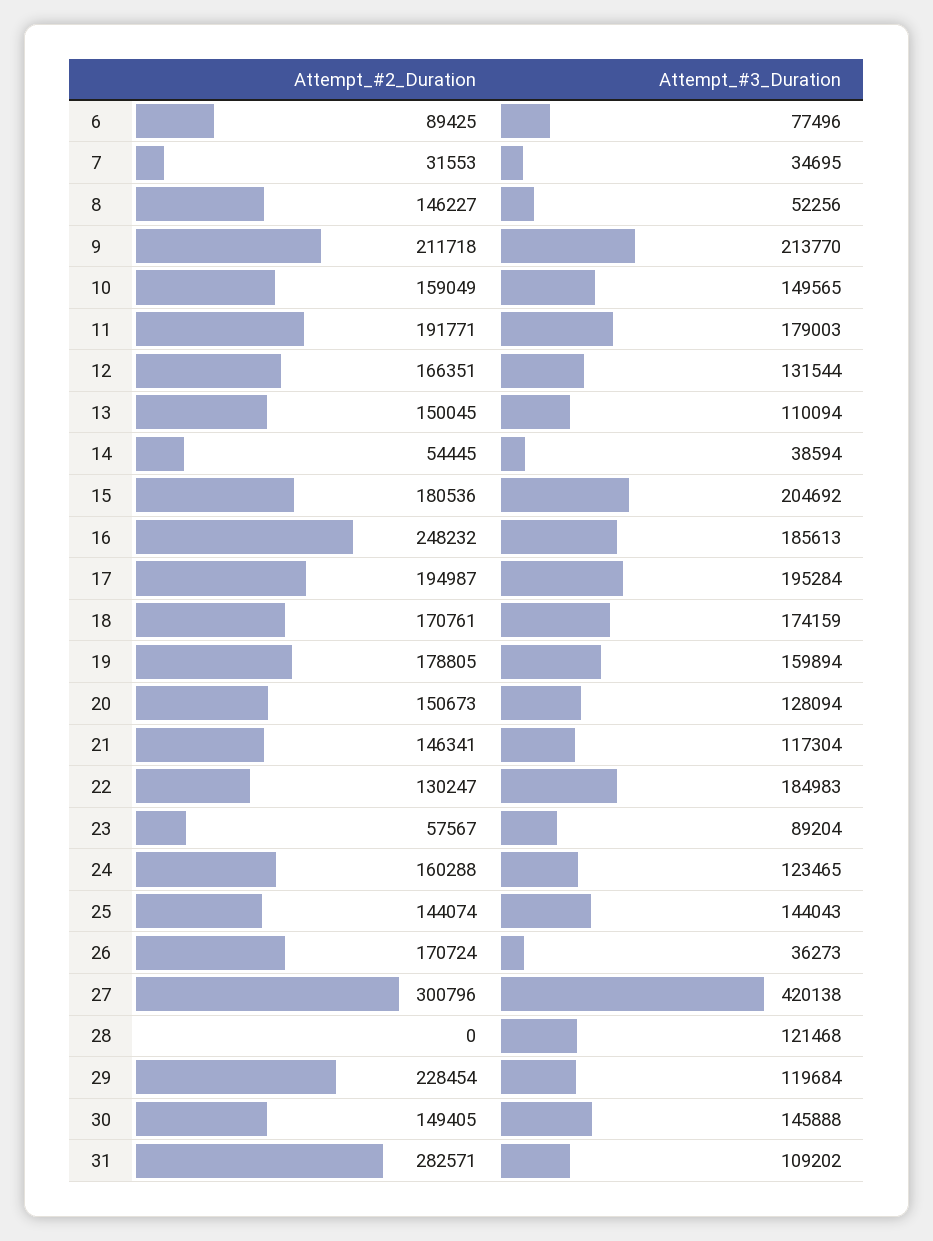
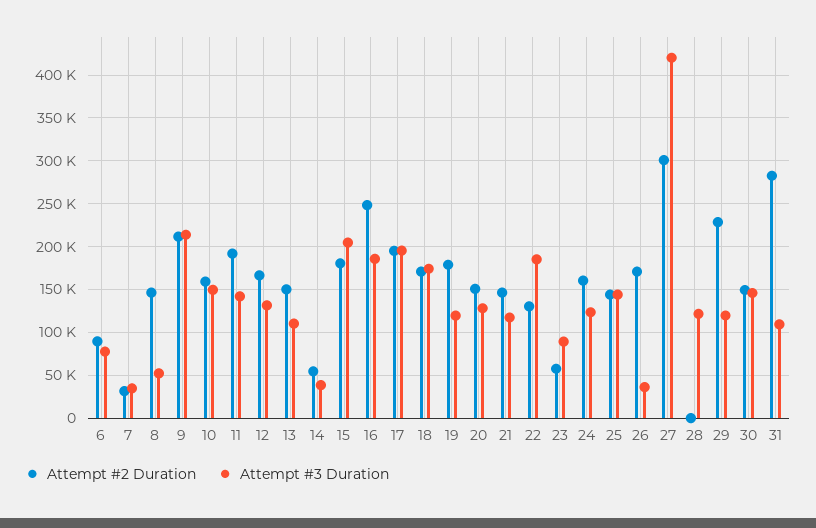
  {
    "Attempt_#2_Duration": {
      "6": 89425,
      "7": 31553,
      "8": 146227,
      "9": 211718,
      "10": 159049,
      "11": 191771,
      "12": 166351,
      "13": 150045,
      "14": 54445,
      "15": 180536,
      "16": 248232,
      "17": 194987,
      "18": 170761,
      "19": 178805,
      "20": 150673,
      "21": 146341,
      "22": 130247,
      "23": 57567,
      "24": 160288,
      "25": 144074,
      "26": 170724,
      "27": 300796,
      "28": 0,
      "29": 228454,
      "30": 149405,
      "31": 282571
    },
    "Attempt_#3_Duration": {
      "6": 77496,
      "7": 34695,
      "8": 52256,
      "9": 213770,
      "10": 149565,
-     "11": 179003,
+     "11": 140000,
      "12": 131544,
      "13": 110094,
      "14": 38594,
      "15": 204692,
      "16": 185613,
      "17": 195284,
      "18": 174159,
-     "19": 159894,
+     "19": 120000,
      "20": 128094,
      "21": 117304,
      "22": 184983,
      "23": 89204,
      "24": 123465,
      "25": 144043,
      "26": 36273,
      "27": 420138,
      "28": 121468,
      "29": 119684,
      "30": 145888,
      "31": 109202
    }
  }

